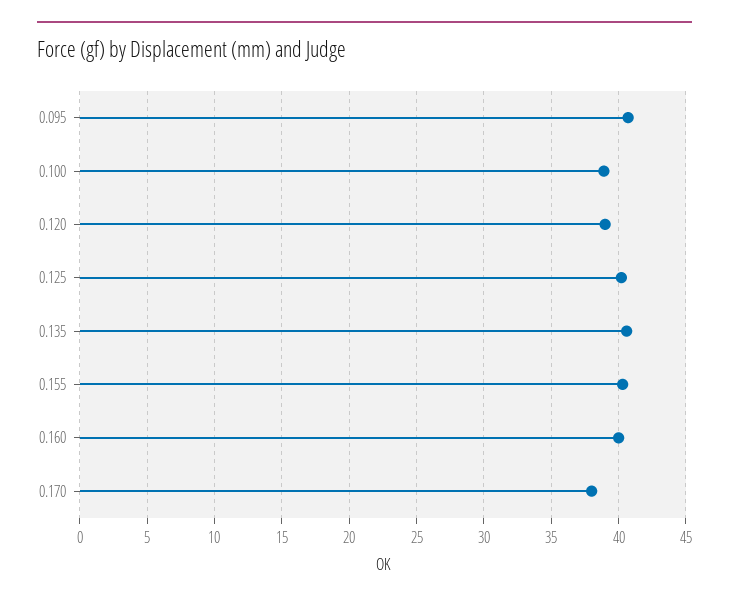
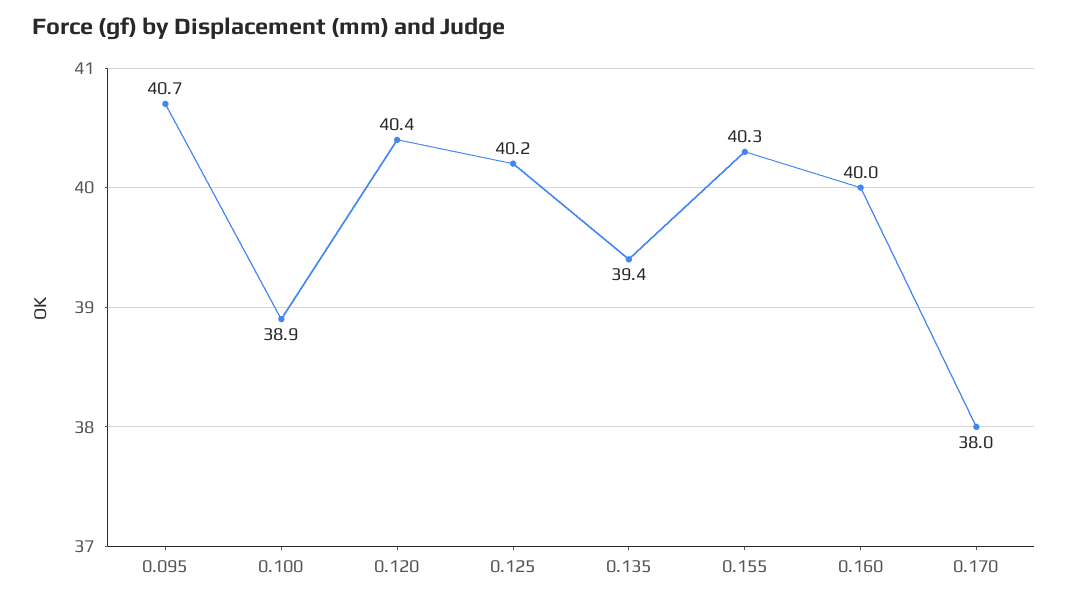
  {
    "0.095": 40.7,
    "0.100": 38.9,
-   "0.120": 39,
+   "0.120": 40.4,
    "0.125": 40.2,
-   "0.135": 40.5,
+   "0.135": 39.4,
    "0.155": 40.3,
    "0.160": 40,
    "0.170": 38
  }

